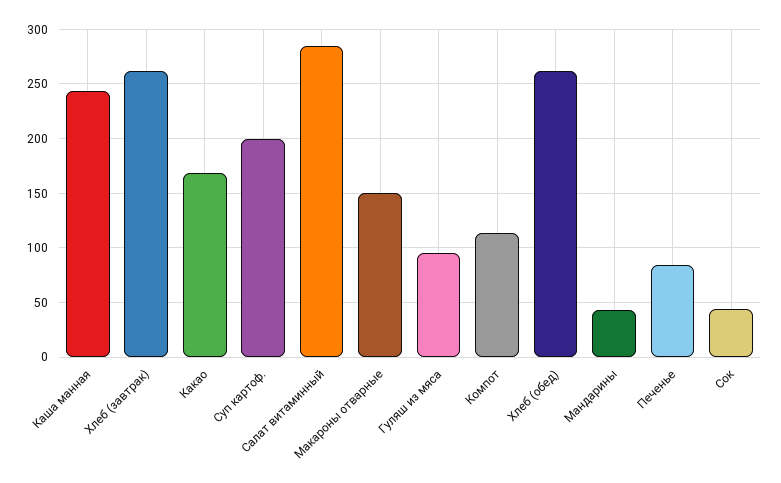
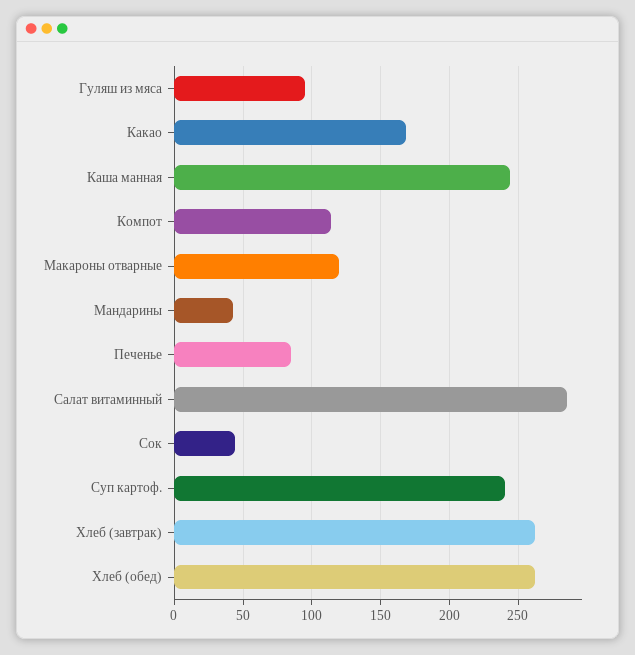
  {
    "Каша манная": 245,
    "Хлеб (завтрак)": 260,
    "Какао": 170,
-   "Суп картоф.": 200,
+   "Суп картоф.": 240,
    "Салат витаминный": 285,
-   "Макароны отварные": 150,
+   "Макароны отварные": 120,
    "Гуляш из мяса": 95,
    "Компот": 115,
    "Хлеб (обед)": 260,
    "Мандарины": 45,
    "Печенье": 85,
    "Сок": 45
  }

